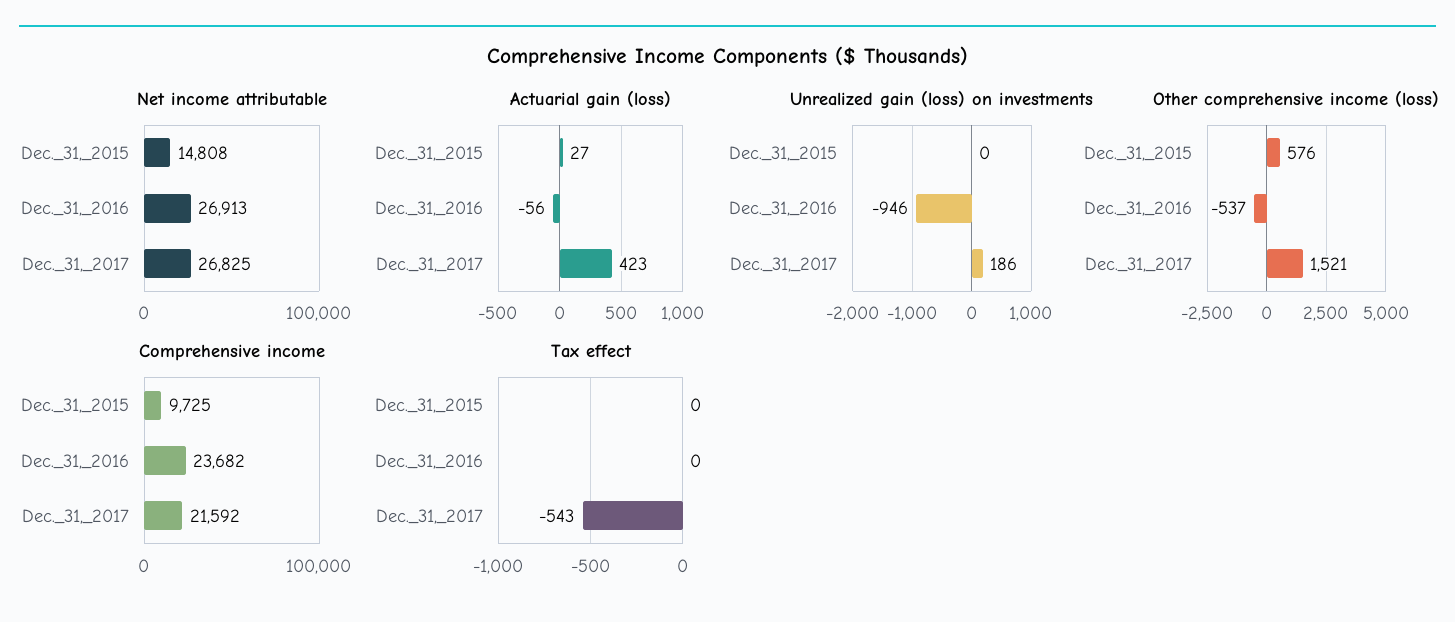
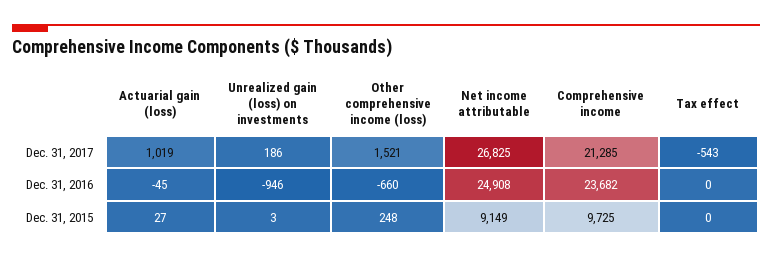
  {
    "Net income attributable": {
-     "Dec._31,_2015": 14808,
+     "Dec._31,_2015": 9149,
-     "Dec._31,_2016": 26913,
+     "Dec._31,_2016": 24908,
      "Dec._31,_2017": 26825
    },
    "Actuarial gain (loss)": {
      "Dec._31,_2015": 27,
-     "Dec._31,_2016": -56,
+     "Dec._31,_2016": -45,
-     "Dec._31,_2017": 423
+     "Dec._31,_2017": 1019
    },
    "Unrealized gain (loss) on investments": {
-     "Dec._31,_2015": 0,
+     "Dec._31,_2015": 3,
      "Dec._31,_2016": -946,
      "Dec._31,_2017": 186
    },
    "Other comprehensive income (loss)": {
-     "Dec._31,_2015": 576,
+     "Dec._31,_2015": 248,
-     "Dec._31,_2016": -537,
+     "Dec._31,_2016": -660,
      "Dec._31,_2017": 1521
    },
    "Comprehensive income": {
      "Dec._31,_2015": 9725,
      "Dec._31,_2016": 23682,
-     "Dec._31,_2017": 21592
+     "Dec._31,_2017": 21285
    },
    "Tax effect": {
      "Dec._31,_2015": 0,
      "Dec._31,_2016": 0,
      "Dec._31,_2017": -543
    }
  }

